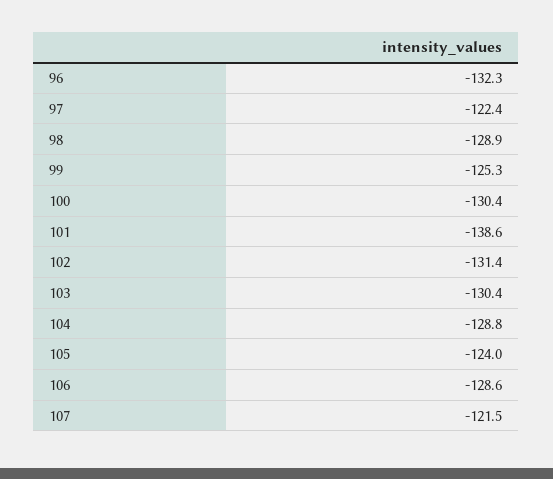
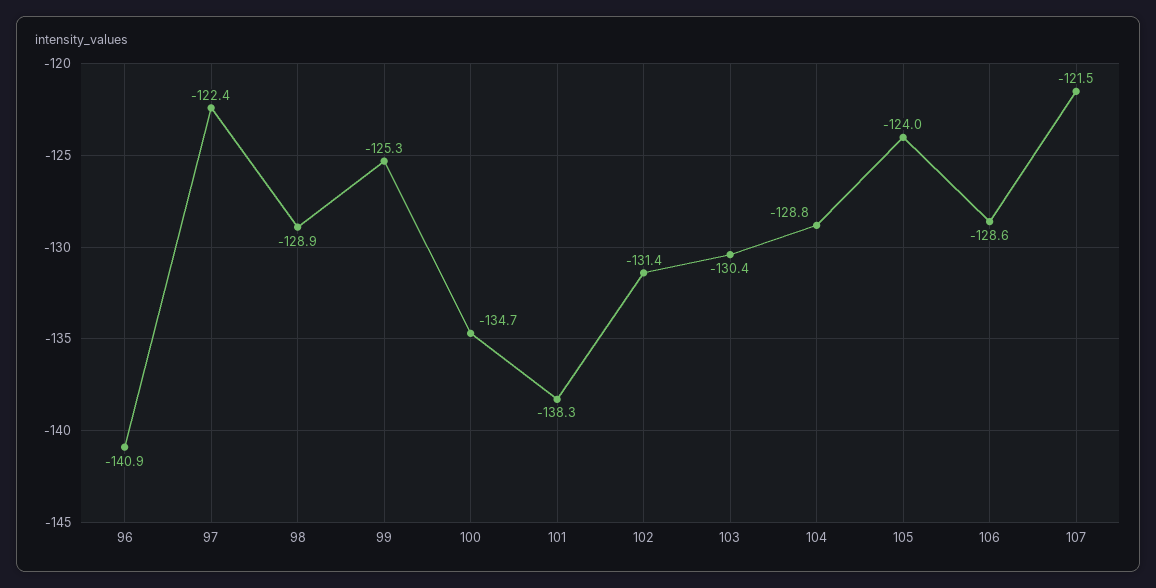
  {
-   "96": -132.3,
+   "96": -140.9,
    "97": -122.4,
    "98": -128.9,
    "99": -125.3,
-   "100": -130.4,
+   "100": -134.7,
-   "101": -138.6,
+   "101": -138.3,
    "102": -131.4,
    "103": -130.4,
    "104": -128.8,
    "105": -124,
    "106": -128.6,
    "107": -121.5
  }

